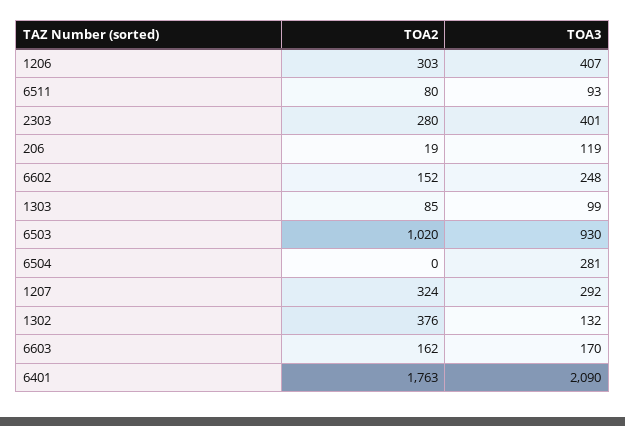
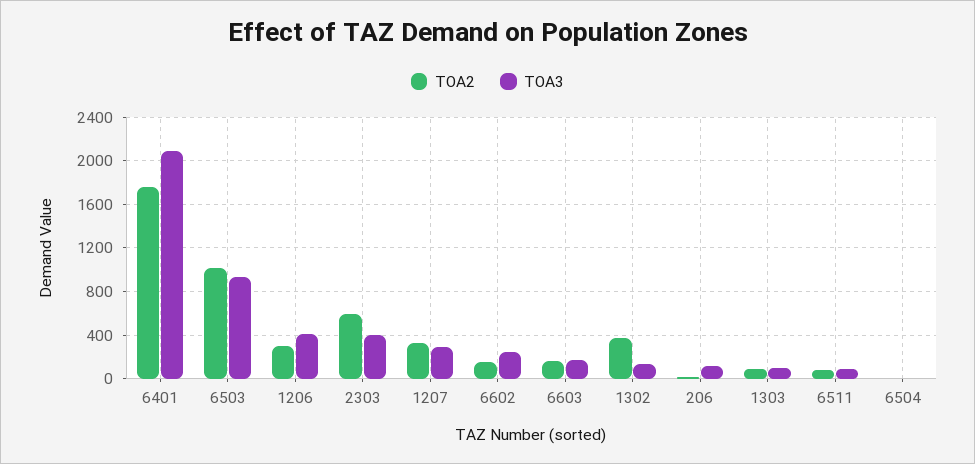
  {
    "TOA2": {
      "1206": 303,
      "6511": 80,
-     "2303": 280,
+     "2303": 600,
      "206": 19,
      "6602": 152,
      "1303": 85,
      "6503": 1020,
      "6504": 0,
      "1207": 324,
      "1302": 376,
      "6603": 162,
      "6401": 1763
    },
    "TOA3": {
      "1206": 407,
      "6511": 93,
      "2303": 401,
      "206": 119,
      "6602": 248,
      "1303": 99,
      "6503": 930,
-     "6504": 281,
+     "6504": 0,
      "1207": 292,
      "1302": 132,
      "6603": 170,
      "6401": 2090
    }
  }

